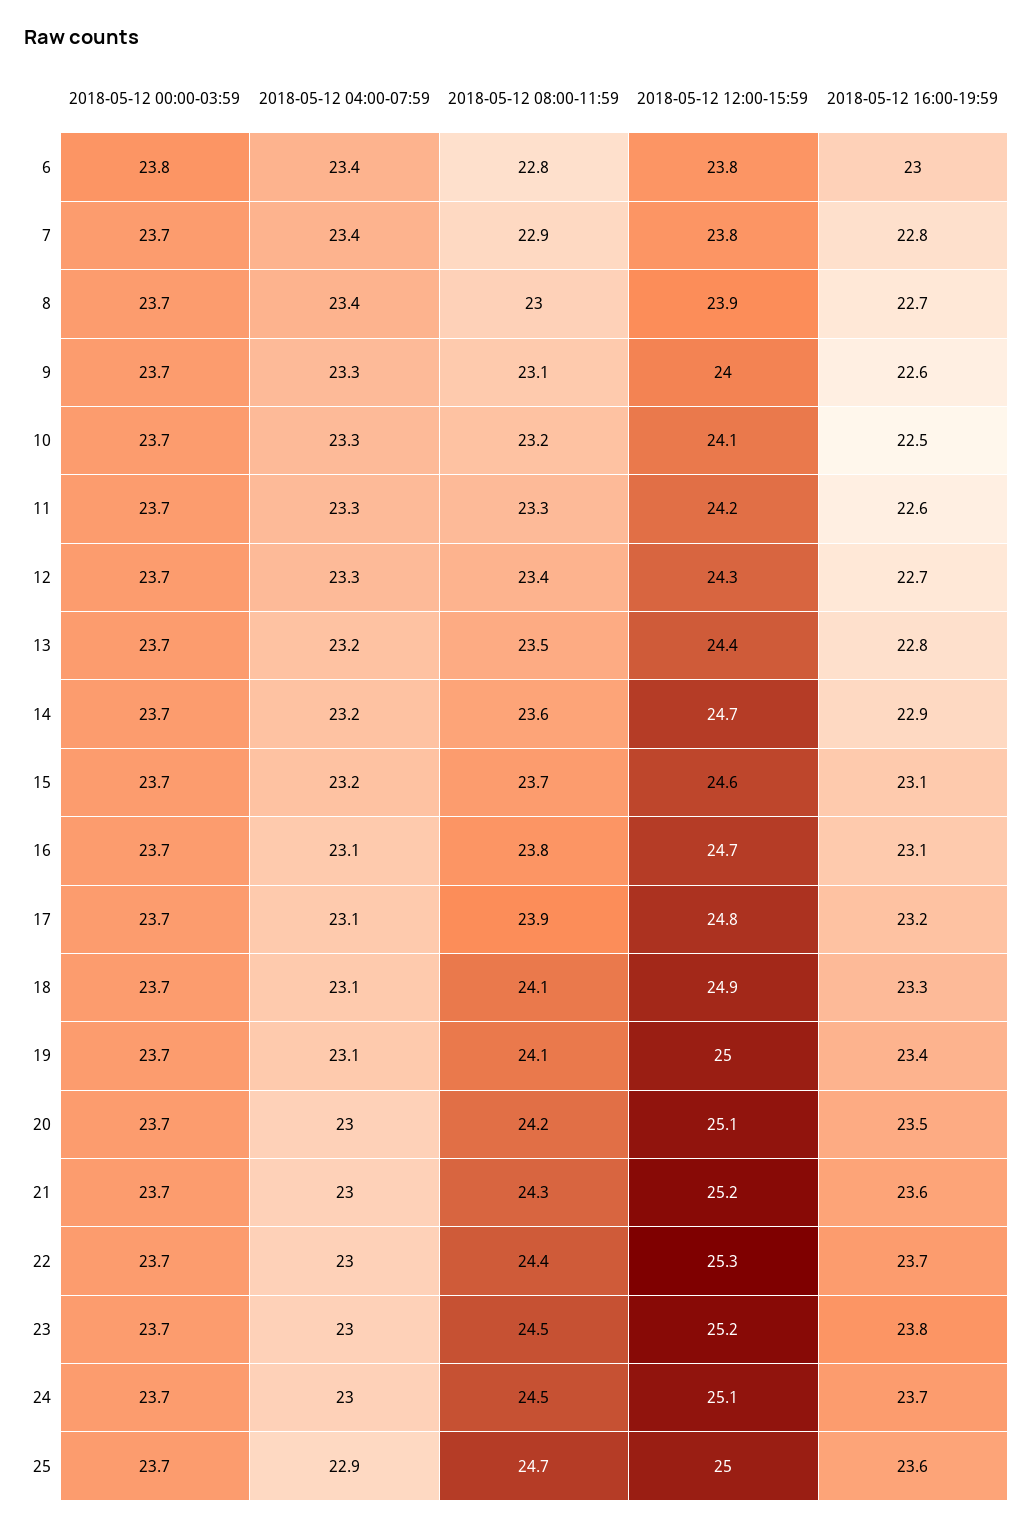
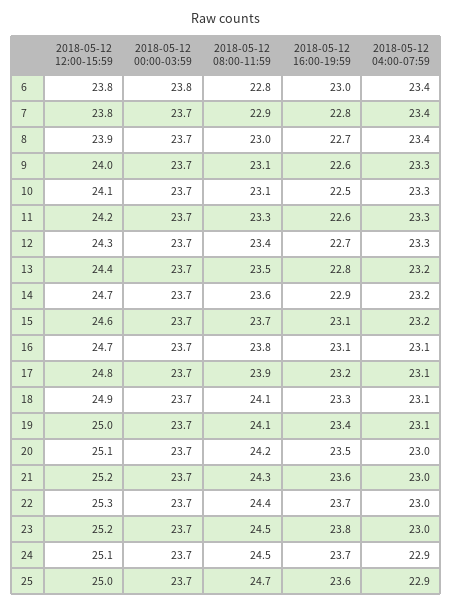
  {
    "2018-05-12 00:00-03:59": {
      "6": 23.8,
      "7": 23.7,
      "8": 23.7,
      "9": 23.7,
      "10": 23.7,
      "11": 23.7,
      "12": 23.7,
      "13": 23.7,
      "14": 23.7,
      "15": 23.7,
      "16": 23.7,
      "17": 23.7,
      "18": 23.7,
      "19": 23.7,
      "20": 23.7,
      "21": 23.7,
      "22": 23.7,
      "23": 23.7,
      "24": 23.7,
      "25": 23.7
    },
    "2018-05-12 04:00-07:59": {
      "6": 23.4,
      "7": 23.4,
      "8": 23.4,
      "9": 23.3,
      "10": 23.3,
      "11": 23.3,
      "12": 23.3,
      "13": 23.2,
      "14": 23.2,
      "15": 23.2,
      "16": 23.1,
      "17": 23.1,
      "18": 23.1,
      "19": 23.1,
      "20": 23,
      "21": 23,
      "22": 23,
      "23": 23,
-     "24": 23,
+     "24": 22.9,
      "25": 22.9
    },
    "2018-05-12 08:00-11:59": {
      "6": 22.8,
      "7": 22.9,
      "8": 23,
      "9": 23.1,
-     "10": 23.2,
+     "10": 23.1,
      "11": 23.3,
      "12": 23.4,
      "13": 23.5,
      "14": 23.6,
      "15": 23.7,
      "16": 23.8,
      "17": 23.9,
      "18": 24.1,
      "19": 24.1,
      "20": 24.2,
      "21": 24.3,
      "22": 24.4,
      "23": 24.5,
      "24": 24.5,
      "25": 24.7
    },
    "2018-05-12 12:00-15:59": {
      "6": 23.8,
      "7": 23.8,
      "8": 23.9,
      "9": 24,
      "10": 24.1,
      "11": 24.2,
      "12": 24.3,
      "13": 24.4,
      "14": 24.7,
      "15": 24.6,
      "16": 24.7,
      "17": 24.8,
      "18": 24.9,
      "19": 25,
      "20": 25.1,
      "21": 25.2,
      "22": 25.3,
      "23": 25.2,
      "24": 25.1,
      "25": 25
    },
    "2018-05-12 16:00-19:59": {
      "6": 23,
      "7": 22.8,
      "8": 22.7,
      "9": 22.6,
      "10": 22.5,
      "11": 22.6,
      "12": 22.7,
      "13": 22.8,
      "14": 22.9,
      "15": 23.1,
      "16": 23.1,
      "17": 23.2,
      "18": 23.3,
      "19": 23.4,
      "20": 23.5,
      "21": 23.6,
      "22": 23.7,
      "23": 23.8,
      "24": 23.7,
      "25": 23.6
    }
  }

